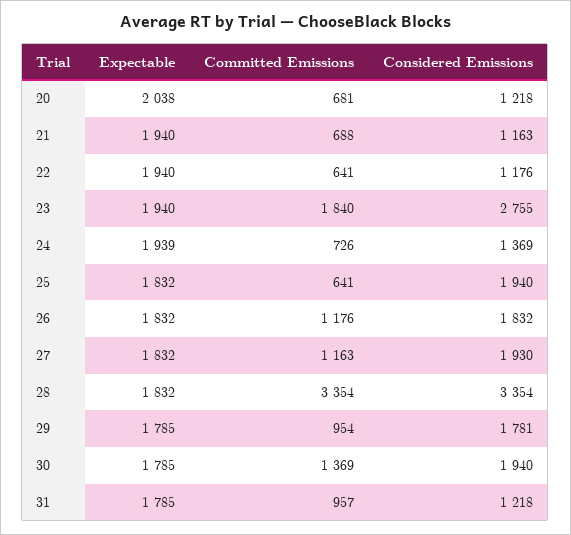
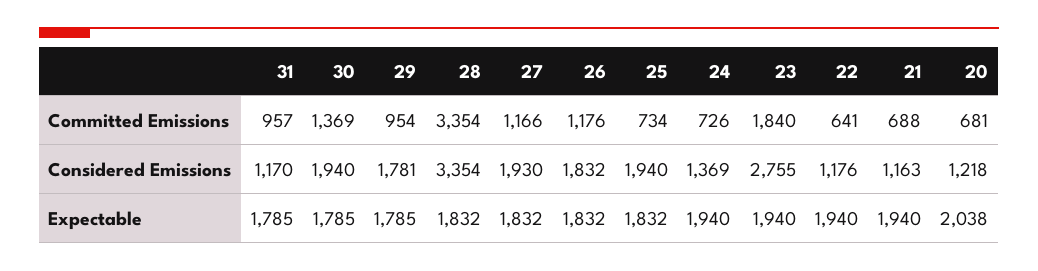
  {
    "Expectable": {
      "20": 2038,
      "21": 1940,
      "22": 1940,
      "23": 1940,
-     "24": 1939,
+     "24": 1940,
      "25": 1832,
      "26": 1832,
      "27": 1832,
      "28": 1832,
      "29": 1785,
      "30": 1785,
      "31": 1785
    },
    "Committed Emissions": {
      "20": 681,
      "21": 688,
      "22": 641,
      "23": 1840,
      "24": 726,
-     "25": 641,
+     "25": 734,
      "26": 1176,
-     "27": 1163,
+     "27": 1166,
      "28": 3354,
      "29": 954,
      "30": 1369,
      "31": 957
    },
    "Considered Emissions": {
      "20": 1218,
      "21": 1163,
      "22": 1176,
      "23": 2755,
      "24": 1369,
      "25": 1940,
      "26": 1832,
      "27": 1930,
      "28": 3354,
      "29": 1781,
      "30": 1940,
-     "31": 1218
+     "31": 1170
    }
  }

